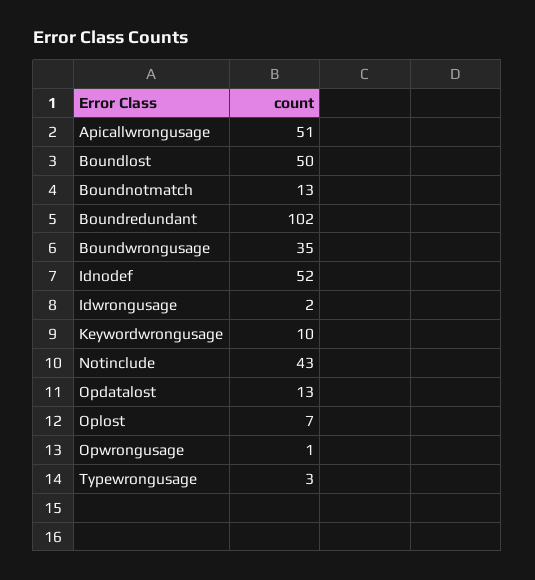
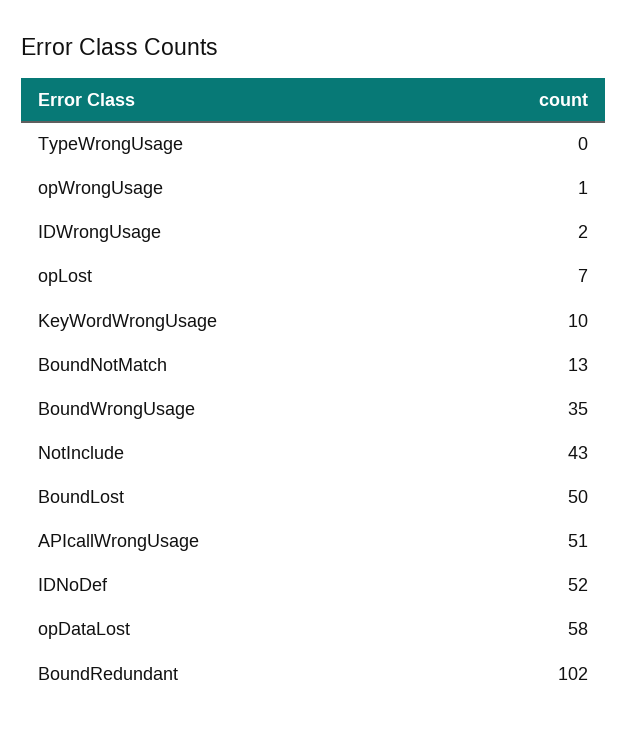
  {
    "Apicallwrongusage": 51,
    "Boundlost": 50,
    "Boundnotmatch": 13,
    "Boundredundant": 102,
    "Boundwrongusage": 35,
    "Idnodef": 52,
    "Idwrongusage": 2,
    "Keywordwrongusage": 10,
    "Notinclude": 43,
-   "Opdatalost": 13,
+   "Opdatalost": 58,
    "Oplost": 7,
    "Opwrongusage": 1,
-   "Typewrongusage": 3
+   "Typewrongusage": 0
  }

